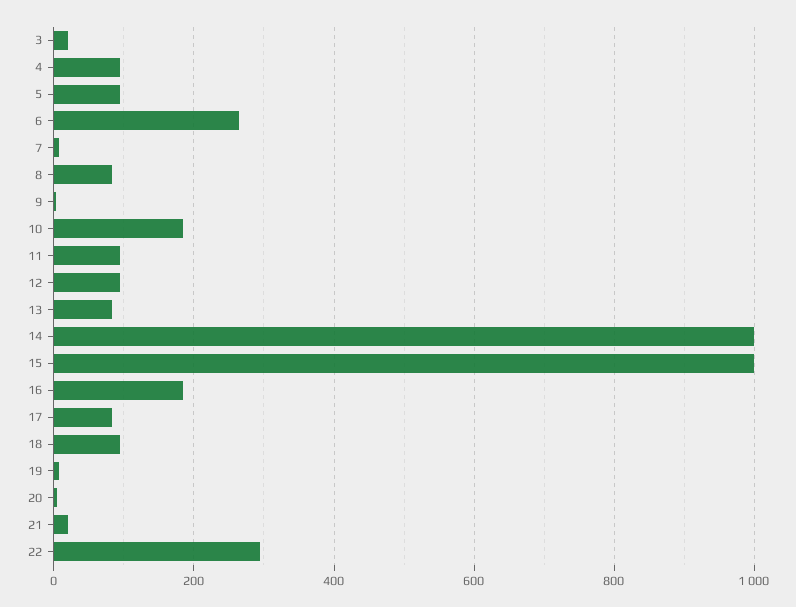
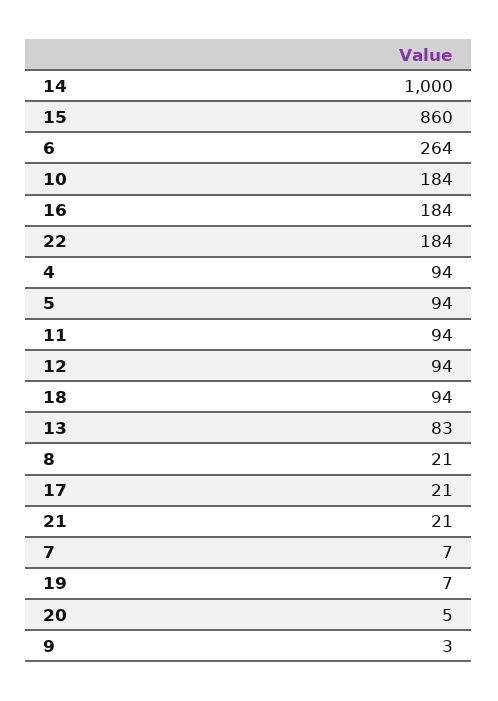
  {
-   "3": 20,
    "4": 94,
    "5": 94,
    "6": 264,
    "7": 7,
-   "8": 80,
+   "8": 21,
    "9": 3,
    "10": 184,
    "11": 94,
    "12": 94,
    "13": 83,
    "14": 1000,
-   "15": 1000,
+   "15": 860,
    "16": 184,
-   "17": 80,
+   "17": 21,
    "18": 94,
    "19": 7,
    "20": 5,
    "21": 21,
-   "22": 300
+   "22": 184
  }

